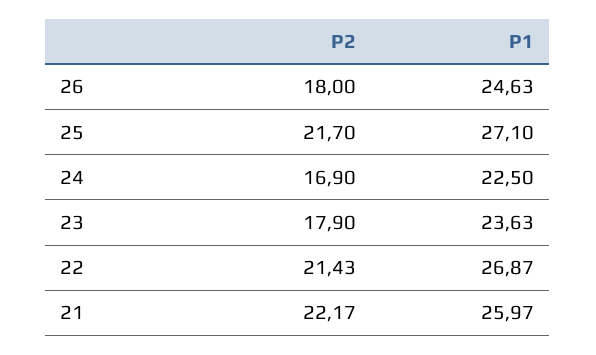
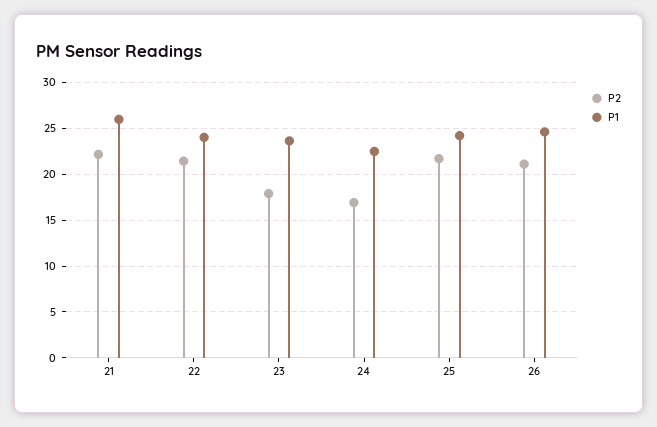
  {
    "P2": {
-     "26": 18,
+     "26": 21,
      "25": 21.7,
      "24": 16.9,
      "23": 17.9,
      "22": 21.43,
      "21": 22.17
    },
    "P1": {
      "26": 24.63,
-     "25": 27.1,
+     "25": 24,
      "24": 22.5,
      "23": 23.63,
-     "22": 26.87,
+     "22": 24,
      "21": 25.97
    }
  }

